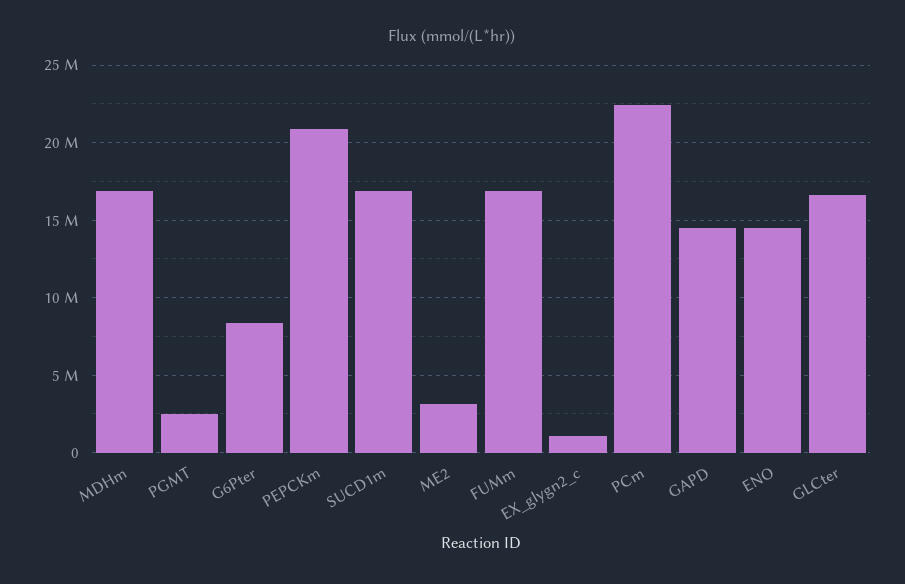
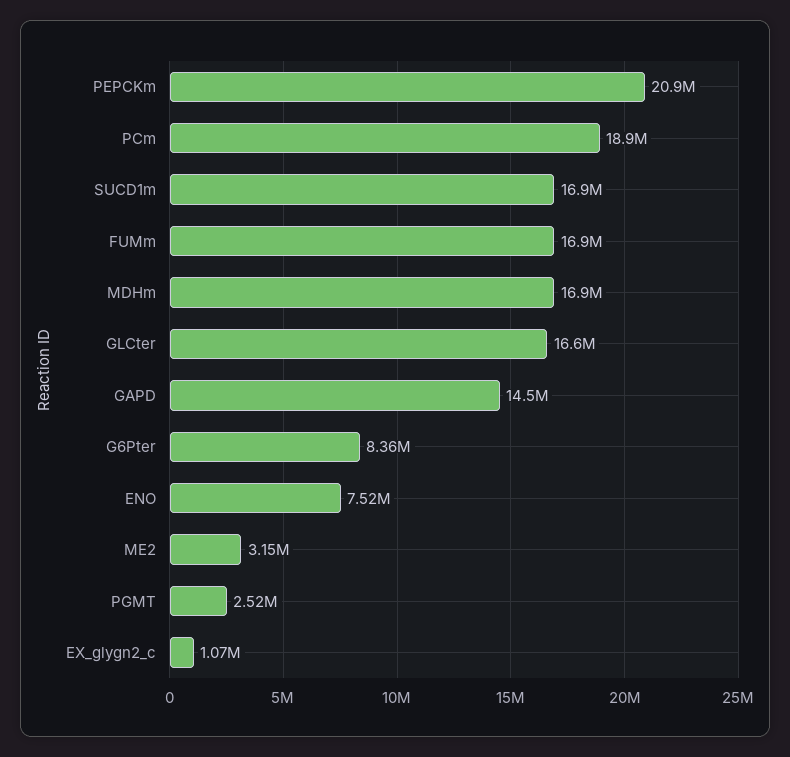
  {
    "MDHm": 16900000,
    "PGMT": 2520000,
    "G6Pter": 8360000,
    "PEPCKm": 20900000,
    "SUCD1m": 16900000,
    "ME2": 3150000,
    "FUMm": 16900000,
    "EX_glygn2_c": 1070000,
-   "PCm": 22500000,
+   "PCm": 18900000,
    "GAPD": 14500000,
-   "ENO": 14500000,
+   "ENO": 7520000,
    "GLCter": 16600000
  }

